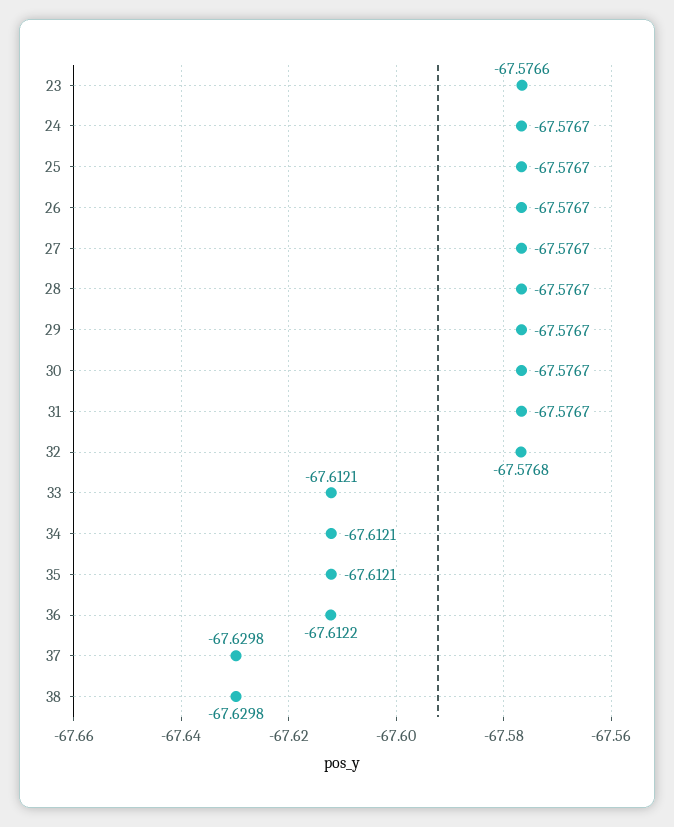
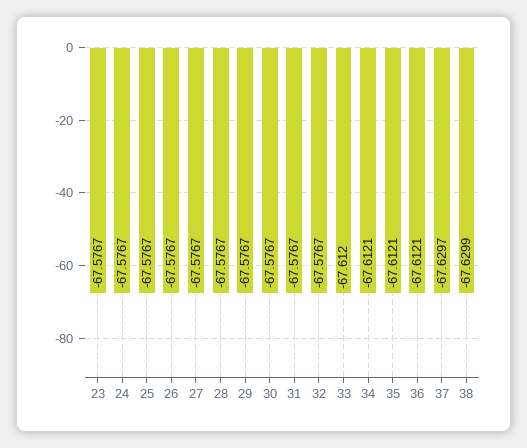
  {
-   "23": -67.5766,
+   "23": -67.5767,
    "24": -67.5767,
    "25": -67.5767,
    "26": -67.5767,
    "27": -67.5767,
    "28": -67.5767,
    "29": -67.5767,
    "30": -67.5767,
    "31": -67.5767,
-   "32": -67.5768,
+   "32": -67.5767,
-   "33": -67.6121,
+   "33": -67.612,
    "34": -67.6121,
    "35": -67.6121,
-   "36": -67.6122,
+   "36": -67.6121,
-   "37": -67.6298,
+   "37": -67.6297,
-   "38": -67.6298
+   "38": -67.6299
  }

